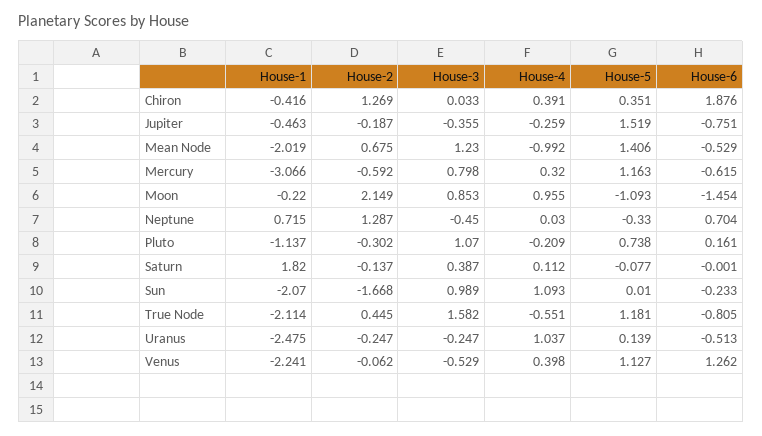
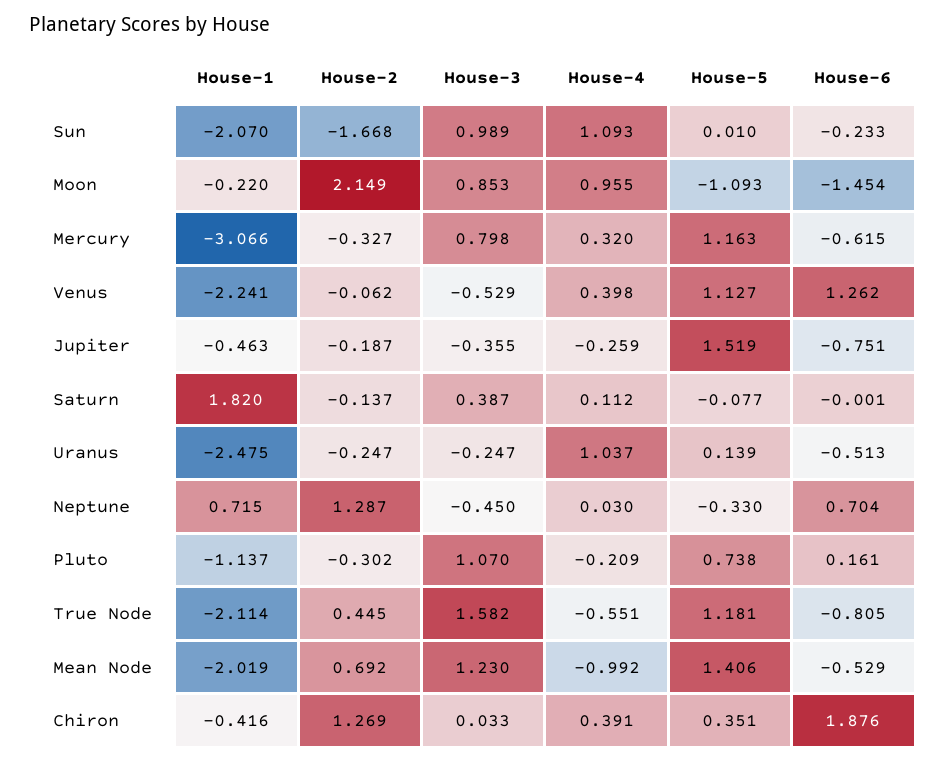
  {
    "House-1": {
      "Chiron": -0.416,
      "Jupiter": -0.463,
      "Mean Node": -2.019,
      "Mercury": -3.066,
      "Moon": -0.22,
      "Neptune": 0.715,
      "Pluto": -1.137,
      "Saturn": 1.82,
      "Sun": -2.07,
      "True Node": -2.114,
      "Uranus": -2.475,
      "Venus": -2.241
    },
    "House-2": {
      "Chiron": 1.269,
      "Jupiter": -0.187,
-     "Mean Node": 0.675,
+     "Mean Node": 0.692,
-     "Mercury": -0.592,
+     "Mercury": -0.327,
      "Moon": 2.149,
      "Neptune": 1.287,
      "Pluto": -0.302,
      "Saturn": -0.137,
      "Sun": -1.668,
      "True Node": 0.445,
      "Uranus": -0.247,
      "Venus": -0.062
    },
    "House-3": {
      "Chiron": 0.033,
      "Jupiter": -0.355,
      "Mean Node": 1.23,
      "Mercury": 0.798,
      "Moon": 0.853,
      "Neptune": -0.45,
      "Pluto": 1.07,
      "Saturn": 0.387,
      "Sun": 0.989,
      "True Node": 1.582,
      "Uranus": -0.247,
      "Venus": -0.529
    },
    "House-4": {
      "Chiron": 0.391,
      "Jupiter": -0.259,
      "Mean Node": -0.992,
      "Mercury": 0.32,
      "Moon": 0.955,
      "Neptune": 0.03,
      "Pluto": -0.209,
      "Saturn": 0.112,
      "Sun": 1.093,
      "True Node": -0.551,
      "Uranus": 1.037,
      "Venus": 0.398
    },
    "House-5": {
      "Chiron": 0.351,
      "Jupiter": 1.519,
      "Mean Node": 1.406,
      "Mercury": 1.163,
      "Moon": -1.093,
      "Neptune": -0.33,
      "Pluto": 0.738,
      "Saturn": -0.077,
      "Sun": 0.01,
      "True Node": 1.181,
      "Uranus": 0.139,
      "Venus": 1.127
    },
    "House-6": {
      "Chiron": 1.876,
      "Jupiter": -0.751,
      "Mean Node": -0.529,
      "Mercury": -0.615,
      "Moon": -1.454,
      "Neptune": 0.704,
      "Pluto": 0.161,
      "Saturn": -0.001,
      "Sun": -0.233,
      "True Node": -0.805,
      "Uranus": -0.513,
      "Venus": 1.262
    }
  }

